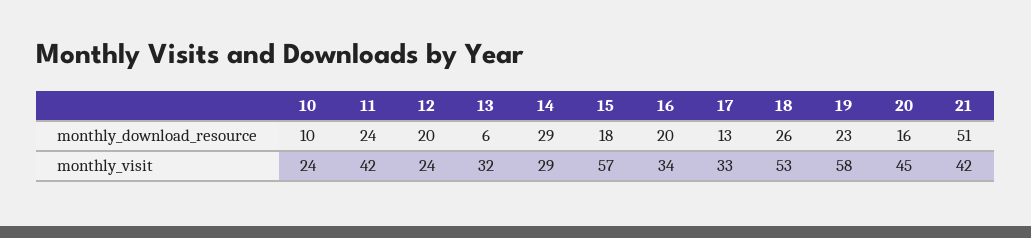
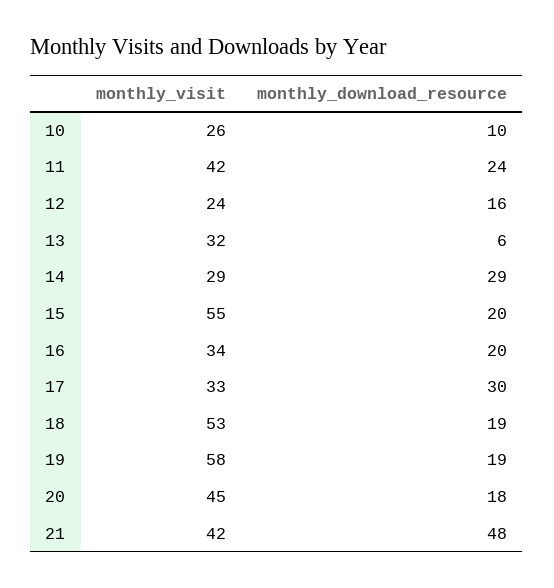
  {
    "10": {
      "monthly_download_resource": 10,
-     "monthly_visit": 24
+     "monthly_visit": 26
    },
    "11": {
      "monthly_download_resource": 24,
      "monthly_visit": 42
    },
    "12": {
-     "monthly_download_resource": 20,
+     "monthly_download_resource": 16,
      "monthly_visit": 24
    },
    "13": {
      "monthly_download_resource": 6,
      "monthly_visit": 32
    },
    "14": {
      "monthly_download_resource": 29,
      "monthly_visit": 29
    },
    "15": {
-     "monthly_download_resource": 18,
+     "monthly_download_resource": 20,
-     "monthly_visit": 57
+     "monthly_visit": 55
    },
    "16": {
      "monthly_download_resource": 20,
      "monthly_visit": 34
    },
    "17": {
-     "monthly_download_resource": 13,
+     "monthly_download_resource": 30,
      "monthly_visit": 33
    },
    "18": {
-     "monthly_download_resource": 26,
+     "monthly_download_resource": 19,
      "monthly_visit": 53
    },
    "19": {
-     "monthly_download_resource": 23,
+     "monthly_download_resource": 19,
      "monthly_visit": 58
    },
    "20": {
-     "monthly_download_resource": 16,
+     "monthly_download_resource": 18,
      "monthly_visit": 45
    },
    "21": {
-     "monthly_download_resource": 51,
+     "monthly_download_resource": 48,
      "monthly_visit": 42
    }
  }

